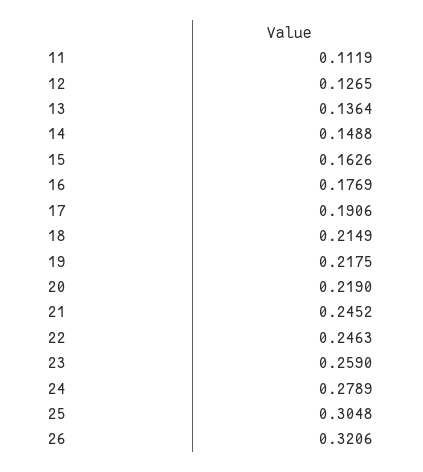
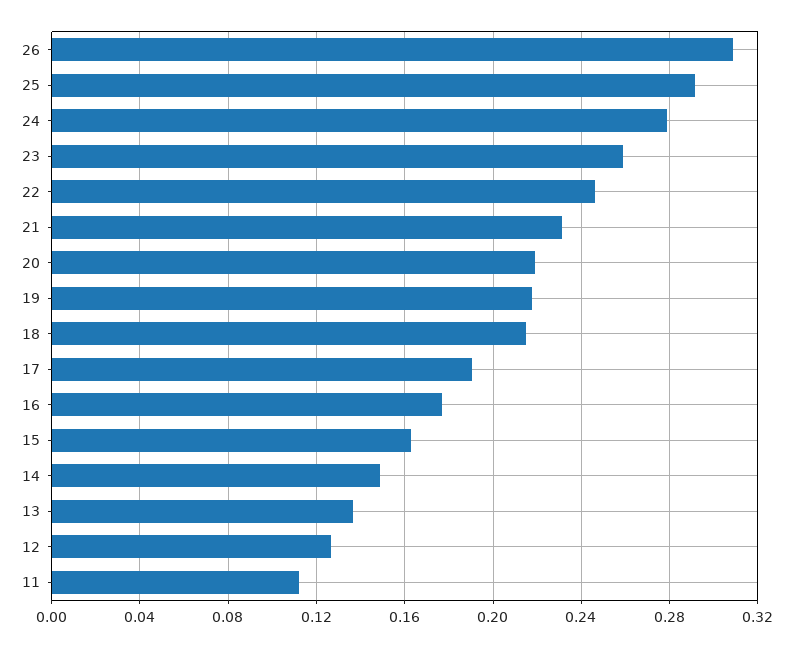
  {
    "11": 0.1119,
    "12": 0.1265,
    "13": 0.1364,
    "14": 0.1488,
    "15": 0.1626,
    "16": 0.1769,
    "17": 0.1906,
    "18": 0.2149,
    "19": 0.2175,
    "20": 0.219,
-   "21": 0.2452,
+   "21": 0.23,
    "22": 0.2463,
    "23": 0.259,
    "24": 0.2789,
-   "25": 0.3048,
+   "25": 0.29,
-   "26": 0.3206
+   "26": 0.31
  }

